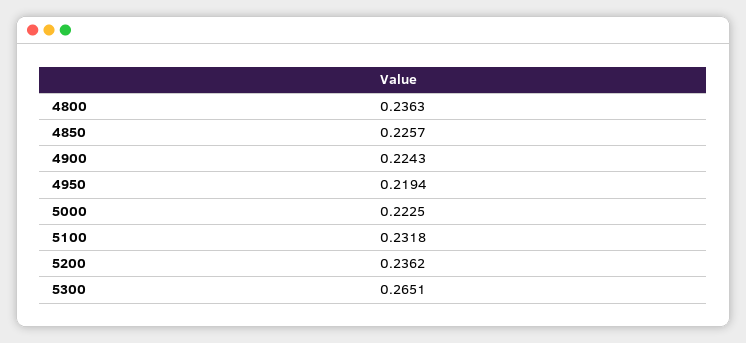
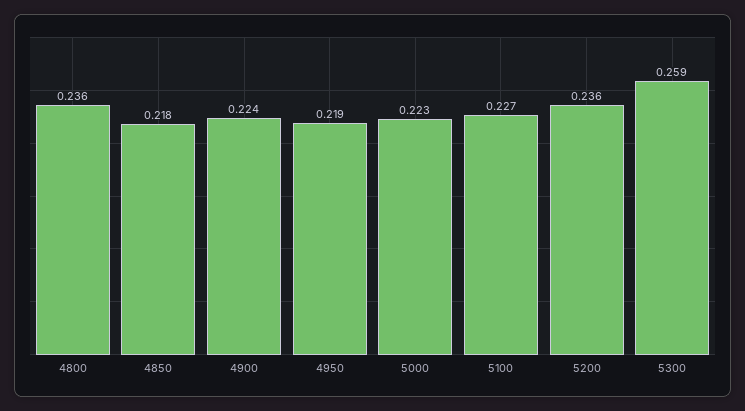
  {
    "4800": 0.2363,
-   "4850": 0.2257,
+   "4850": 0.218,
    "4900": 0.2243,
    "4950": 0.2194,
    "5000": 0.2225,
-   "5100": 0.2318,
+   "5100": 0.227,
    "5200": 0.2362,
-   "5300": 0.2651
+   "5300": 0.259
  }

